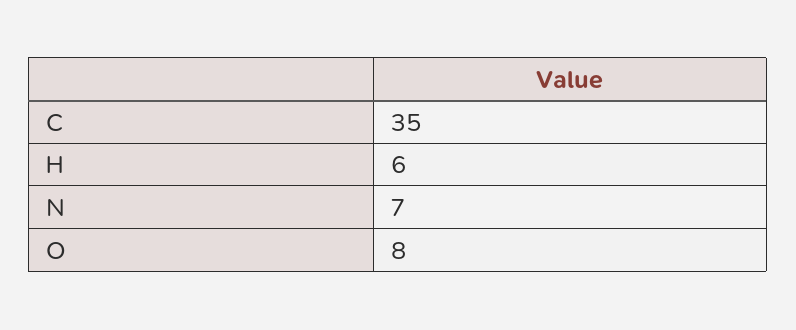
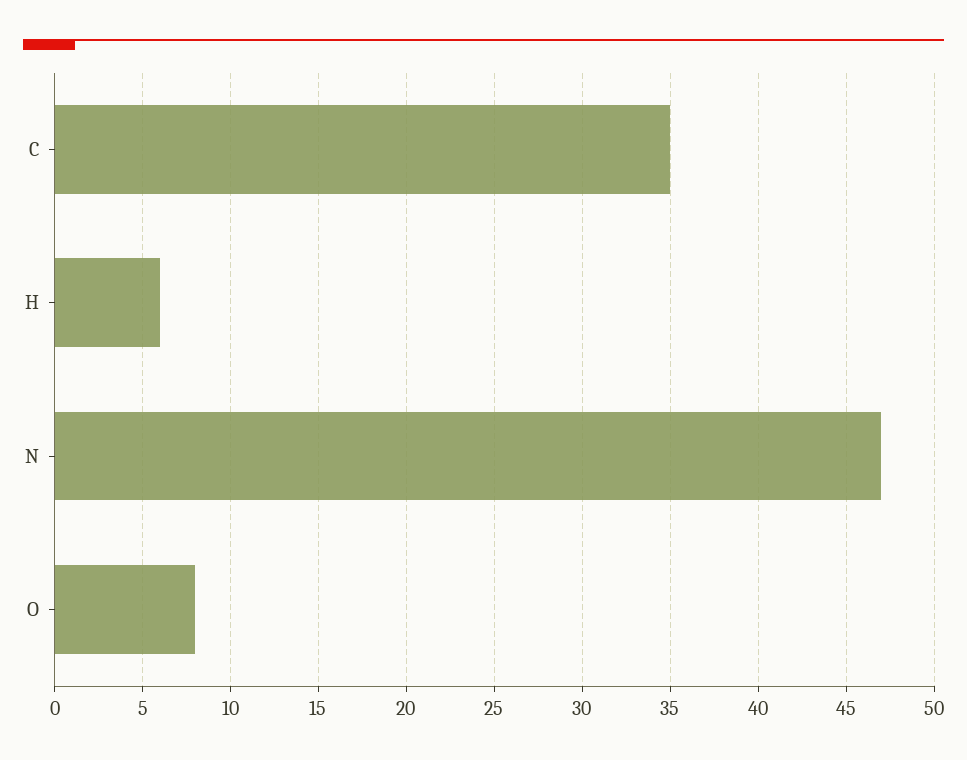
  {
    "C": 35,
    "H": 6,
-   "N": 7,
+   "N": 47,
    "O": 8
  }

